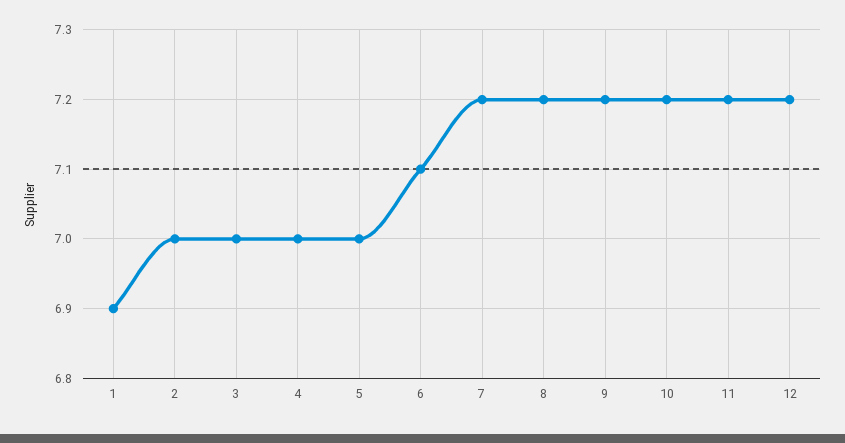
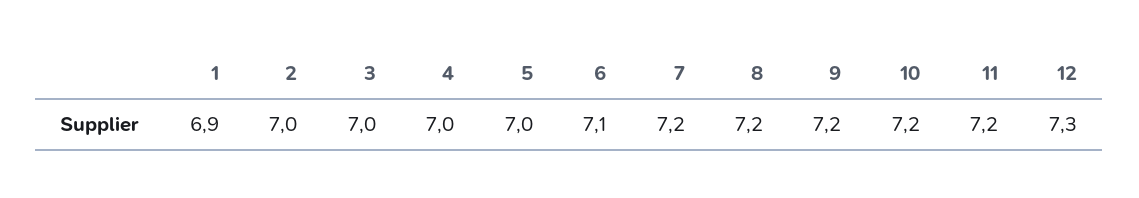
  {
    "1": 6.9,
    "2": 7,
    "3": 7,
    "4": 7,
    "5": 7,
    "6": 7.1,
    "7": 7.2,
    "8": 7.2,
    "9": 7.2,
    "10": 7.2,
    "11": 7.2,
-   "12": 7.2
+   "12": 7.3
  }

